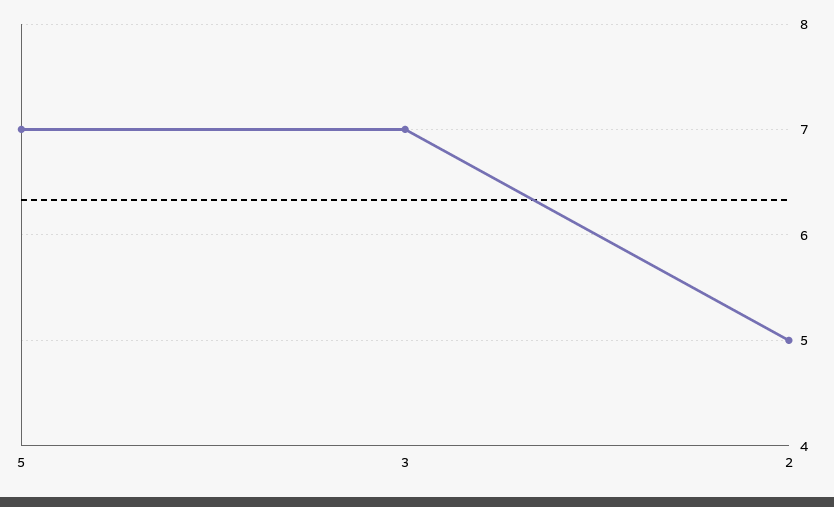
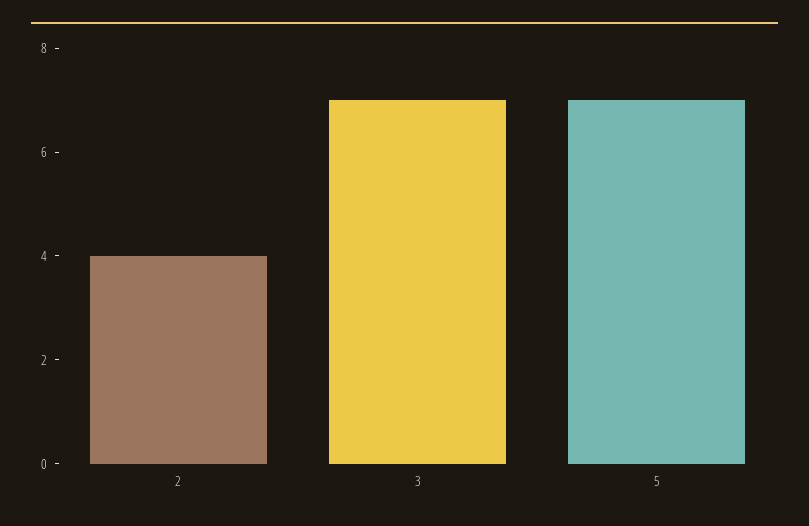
  {
    "5": 7,
    "3": 7,
-   "2": 5
+   "2": 4
  }

